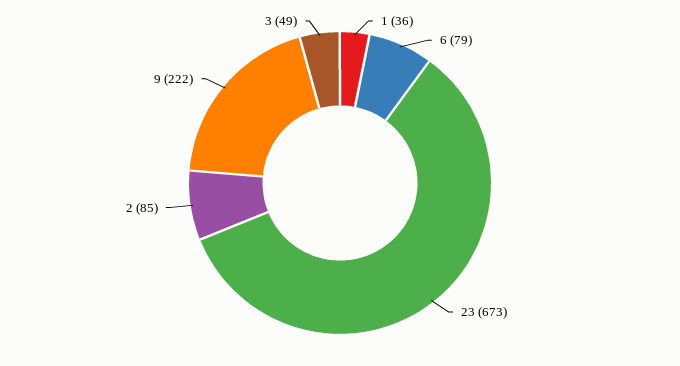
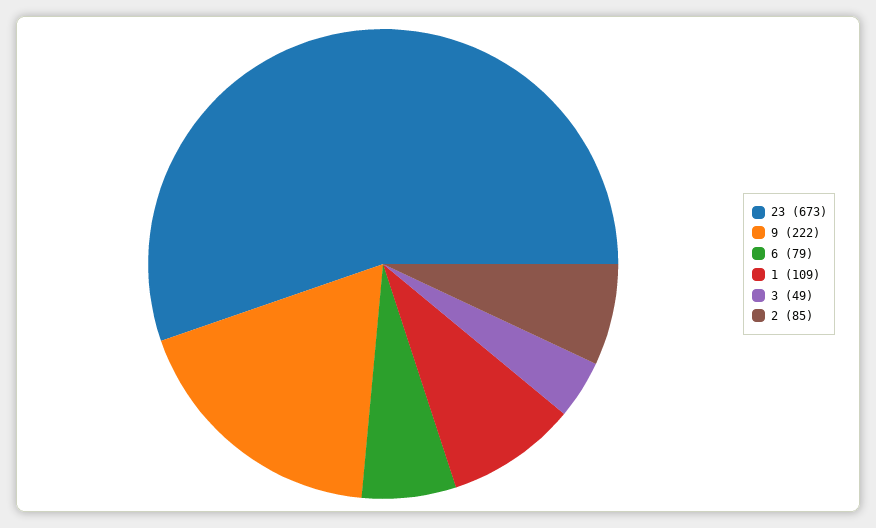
  {
-   "1": 36,
+   "1": 109,
    "6": 79,
    "23": 673,
    "2": 85,
    "9": 222,
    "3": 49
  }

